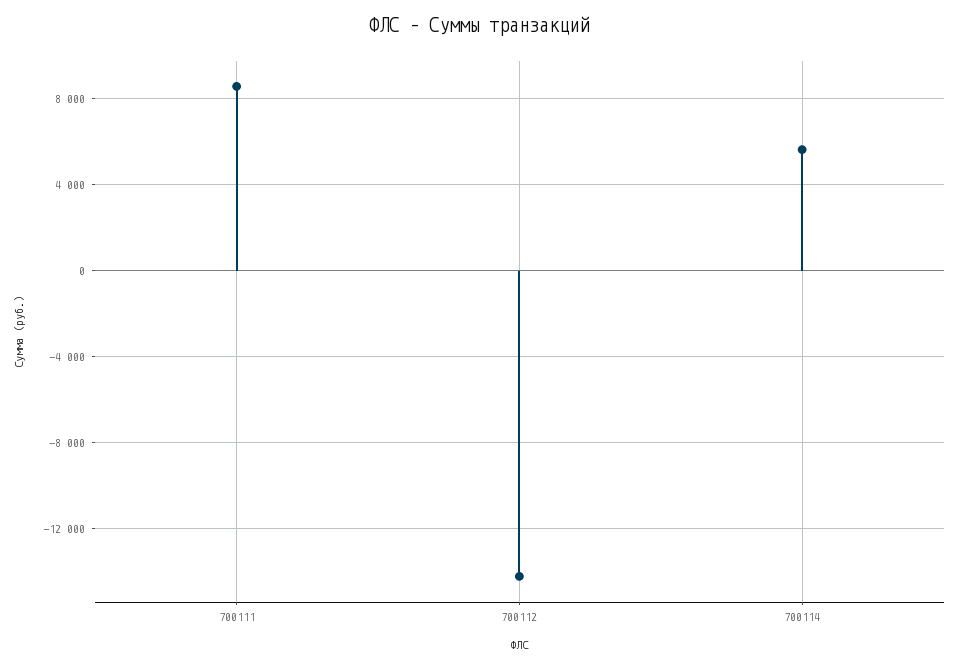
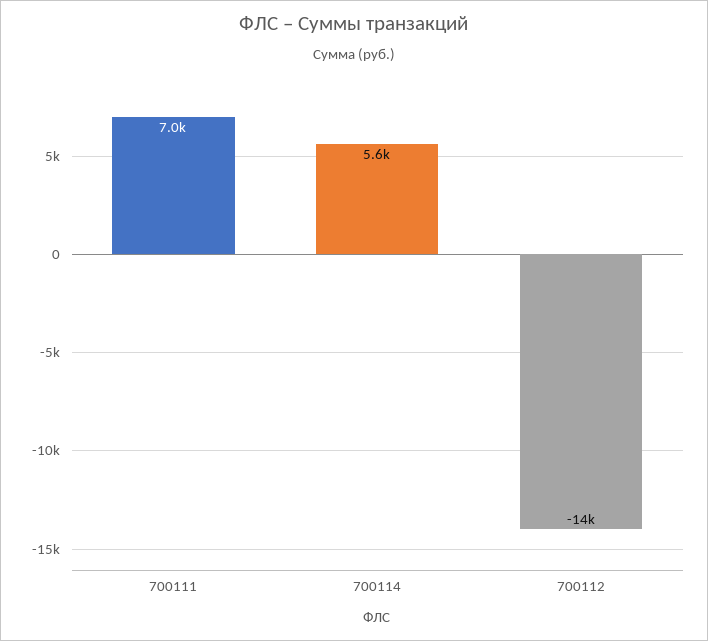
  {
-   "700111": 8500,
+   "700111": 7000,
    "700112": -14000,
    "700114": 5600
  }

